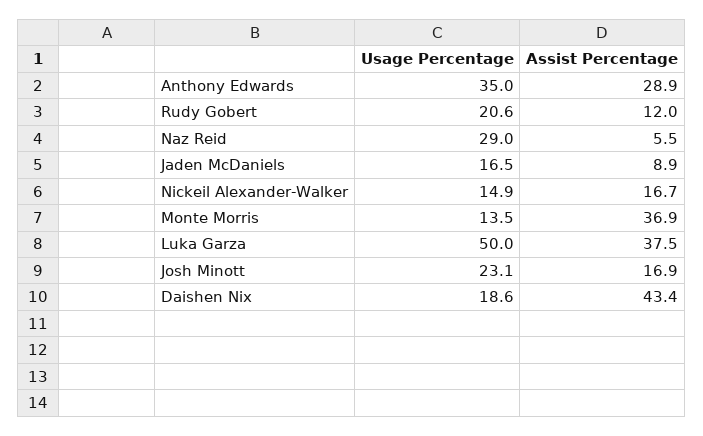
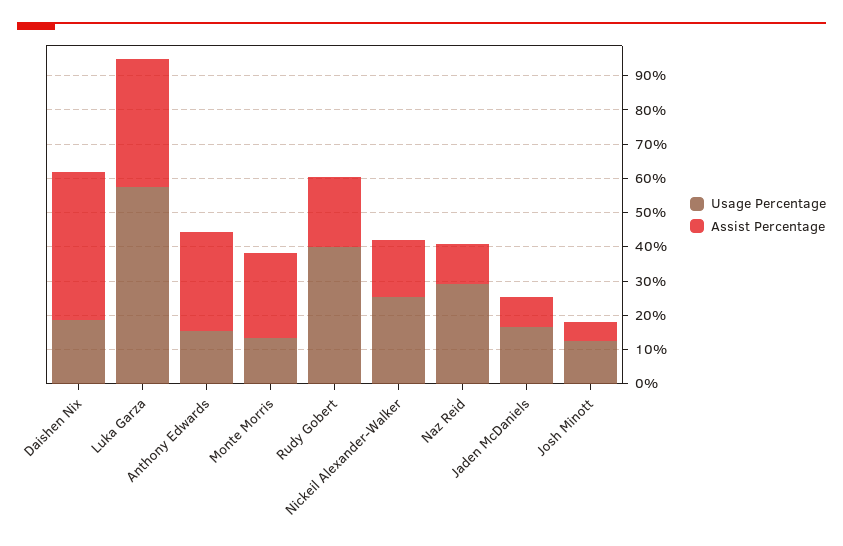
  {
    "Usage Percentage": {
-     "Anthony Edwards": 35,
+     "Anthony Edwards": 15,
-     "Rudy Gobert": 20.6,
+     "Rudy Gobert": 40,
      "Naz Reid": 29,
      "Jaden McDaniels": 16.5,
-     "Nickeil Alexander-Walker": 14.9,
+     "Nickeil Alexander-Walker": 25,
      "Monte Morris": 13.5,
-     "Luka Garza": 50,
+     "Luka Garza": 57.5,
-     "Josh Minott": 23.1,
+     "Josh Minott": 12.5,
      "Daishen Nix": 18.6
    },
    "Assist Percentage": {
      "Anthony Edwards": 28.9,
-     "Rudy Gobert": 12,
+     "Rudy Gobert": 20,
-     "Naz Reid": 5.5,
+     "Naz Reid": 12.5,
      "Jaden McDaniels": 8.9,
      "Nickeil Alexander-Walker": 16.7,
-     "Monte Morris": 36.9,
+     "Monte Morris": 25,
      "Luka Garza": 37.5,
-     "Josh Minott": 16.9,
+     "Josh Minott": 5,
      "Daishen Nix": 43.4
    }
  }

